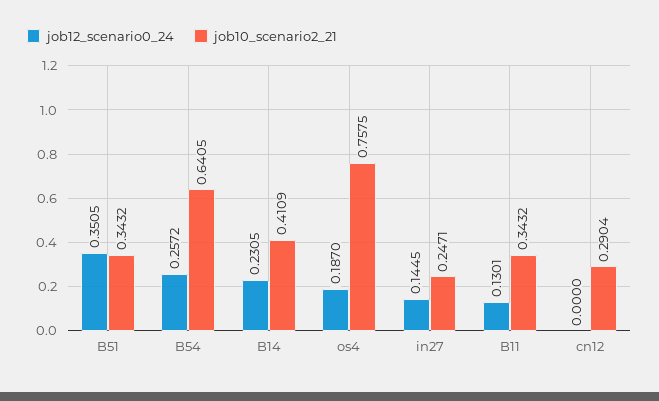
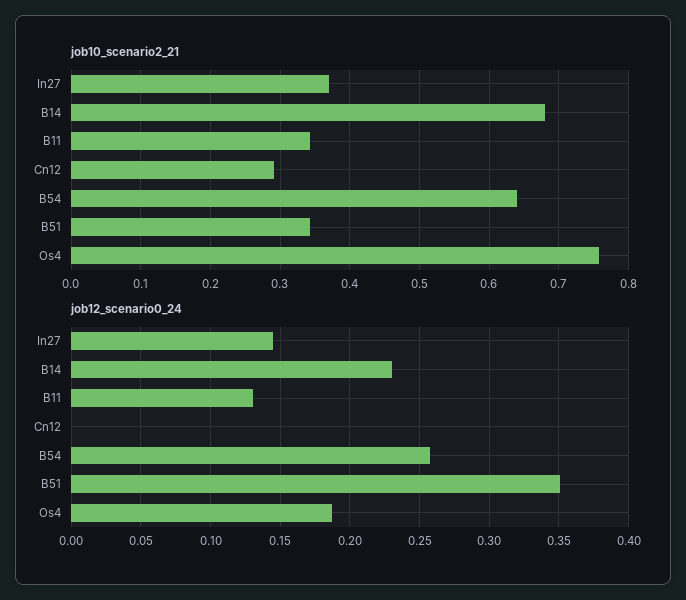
  {
    "job12_scenario0_24": {
      "B51": 0.3505,
      "B54": 0.2572,
      "B14": 0.2305,
      "os4": 0.187,
      "in27": 0.1445,
      "B11": 0.1301,
      "cn12": 0
    },
    "job10_scenario2_21": {
      "B51": 0.3432,
      "B54": 0.6405,
-     "B14": 0.4109,
+     "B14": 0.68,
      "os4": 0.7575,
-     "in27": 0.2471,
+     "in27": 0.37,
      "B11": 0.3432,
      "cn12": 0.2904
    }
  }

